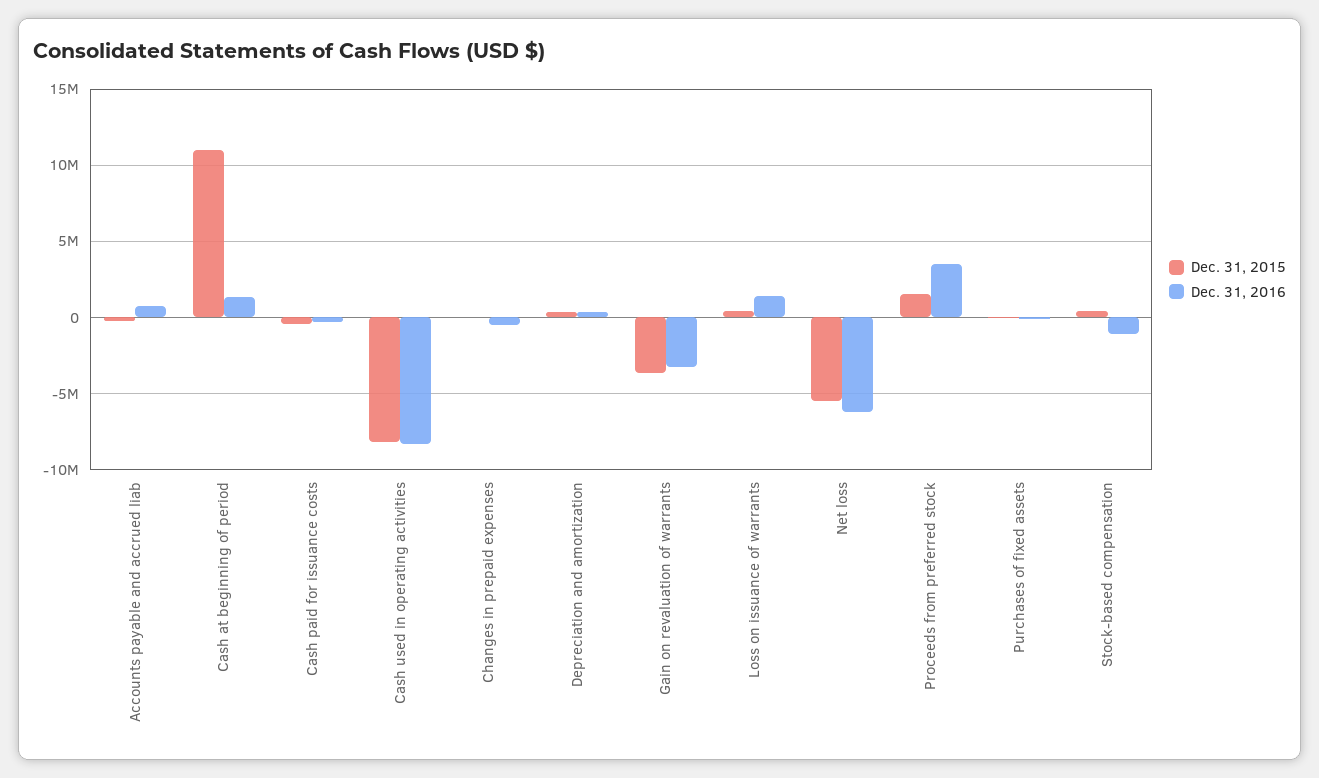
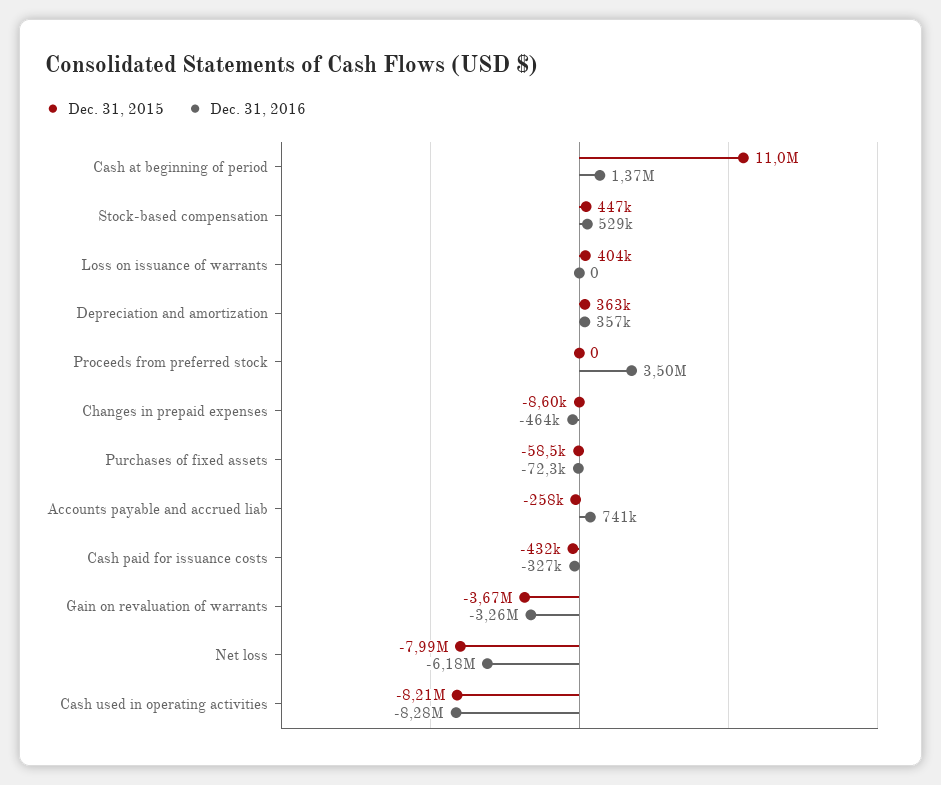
  {
    "Dec. 31, 2015": {
      "Accounts payable and accrued liab": -258000,
      "Cash at beginning of period": 11000000,
      "Cash paid for issuance costs": -432000,
      "Cash used in operating activities": -8210000,
      "Changes in prepaid expenses": -8600,
      "Depreciation and amortization": 363000,
      "Gain on revaluation of warrants": -3670000,
      "Loss on issuance of warrants": 404000,
-     "Net loss": -5500000,
+     "Net loss": -7990000,
-     "Proceeds from preferred stock": 1500000,
+     "Proceeds from preferred stock": 0,
      "Purchases of fixed assets": -58500,
      "Stock-based compensation": 447000
    },
    "Dec. 31, 2016": {
      "Accounts payable and accrued liab": 741000,
      "Cash at beginning of period": 1370000,
      "Cash paid for issuance costs": -327000,
      "Cash used in operating activities": -8280000,
      "Changes in prepaid expenses": -464000,
      "Depreciation and amortization": 357000,
      "Gain on revaluation of warrants": -3260000,
-     "Loss on issuance of warrants": 1500000,
+     "Loss on issuance of warrants": 0,
      "Net loss": -6180000,
      "Proceeds from preferred stock": 3500000,
      "Purchases of fixed assets": -72300,
-     "Stock-based compensation": -1000000
+     "Stock-based compensation": 529000
    }
  }

